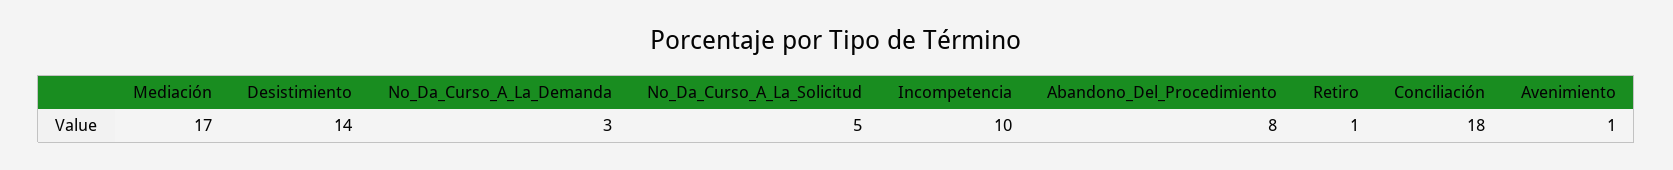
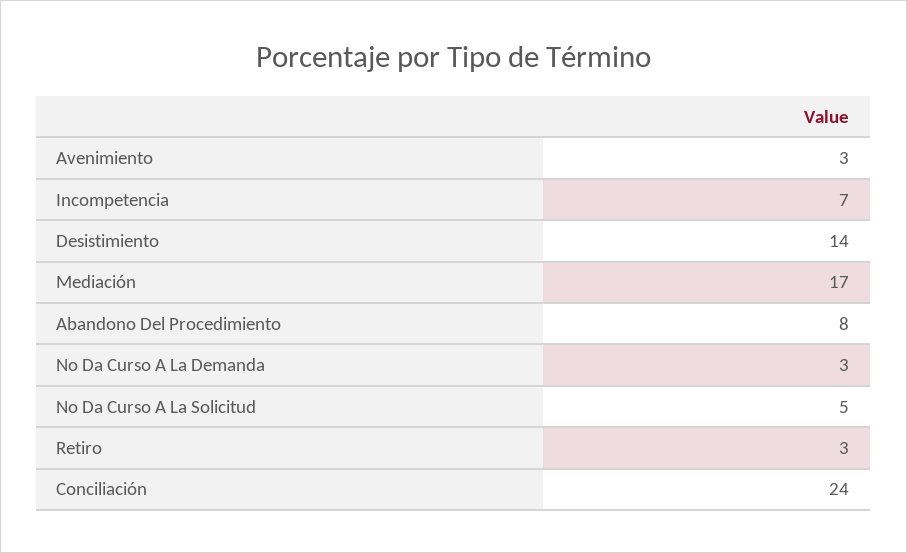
  {
    "Mediación": 17,
    "Desistimiento": 14,
    "No_Da_Curso_A_La_Demanda": 3,
    "No_Da_Curso_A_La_Solicitud": 5,
-   "Incompetencia": 10,
+   "Incompetencia": 7,
    "Abandono_Del_Procedimiento": 8,
-   "Retiro": 1,
+   "Retiro": 3,
-   "Conciliación": 18,
+   "Conciliación": 24,
-   "Avenimiento": 1
+   "Avenimiento": 3
  }

